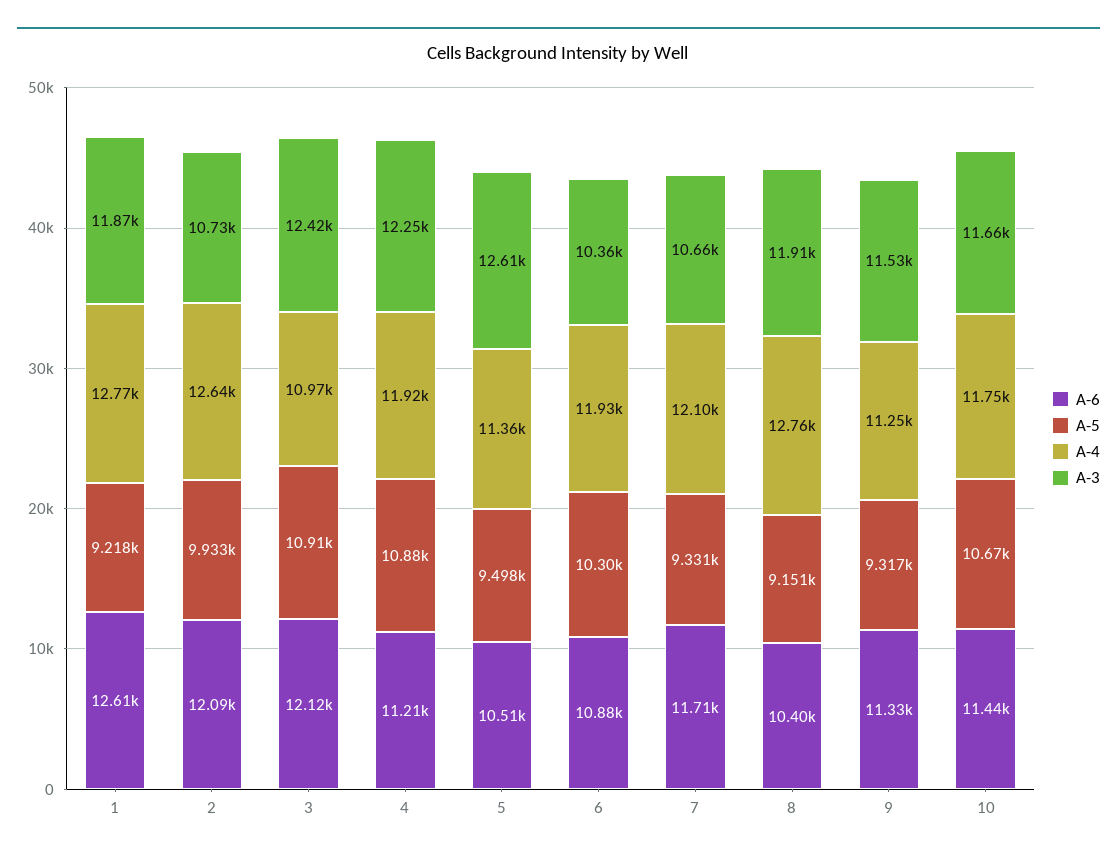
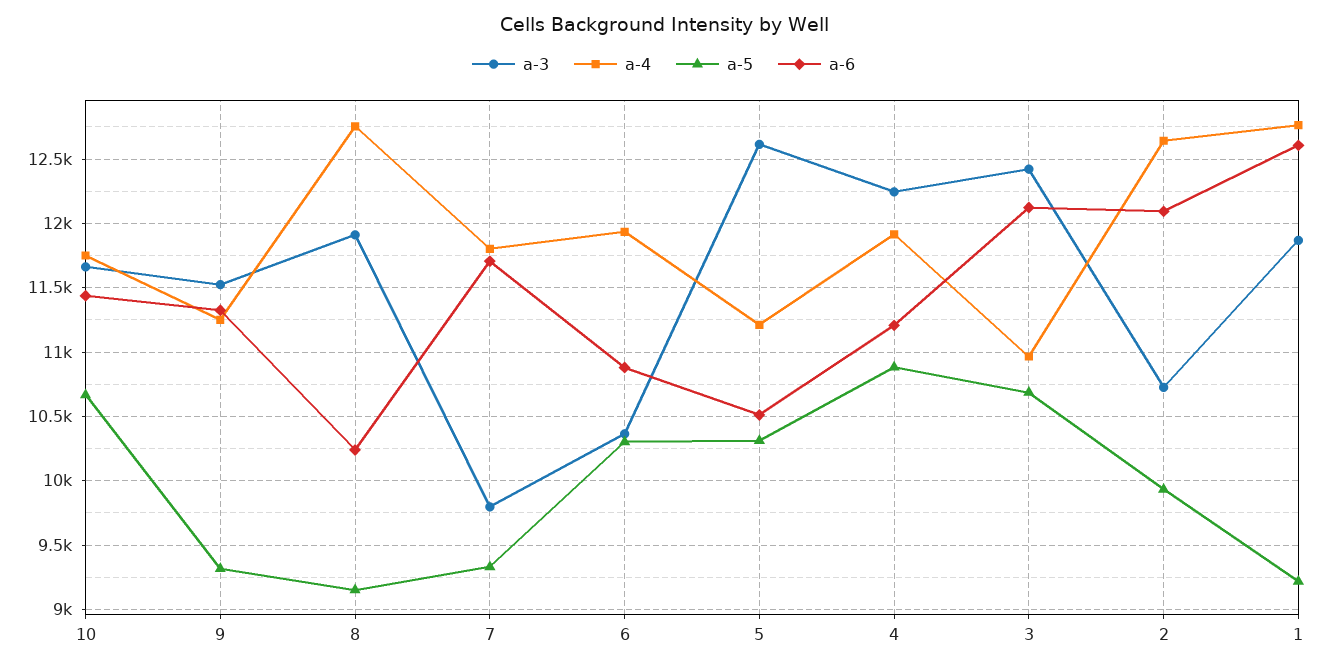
  {
    "A-6": {
      "1": 12610,
      "2": 12090,
      "3": 12120,
      "4": 11210,
      "5": 10510,
      "6": 10880,
      "7": 11710,
-     "8": 10400,
+     "8": 10250,
      "9": 11330,
      "10": 11440
    },
    "A-5": {
      "1": 9218,
      "2": 9933,
-     "3": 10910,
+     "3": 10700,
      "4": 10880,
-     "5": 9498,
+     "5": 10300,
      "6": 10300,
      "7": 9331,
      "8": 9151,
      "9": 9317,
      "10": 10670
    },
    "A-4": {
      "1": 12770,
      "2": 12640,
      "3": 10970,
      "4": 11920,
-     "5": 11360,
+     "5": 11200,
      "6": 11930,
-     "7": 12100,
+     "7": 11800,
      "8": 12760,
      "9": 11250,
      "10": 11750
    },
    "A-3": {
      "1": 11870,
      "2": 10730,
      "3": 12420,
      "4": 12250,
      "5": 12610,
      "6": 10360,
-     "7": 10660,
+     "7": 9800,
      "8": 11910,
      "9": 11530,
      "10": 11660
    }
  }

